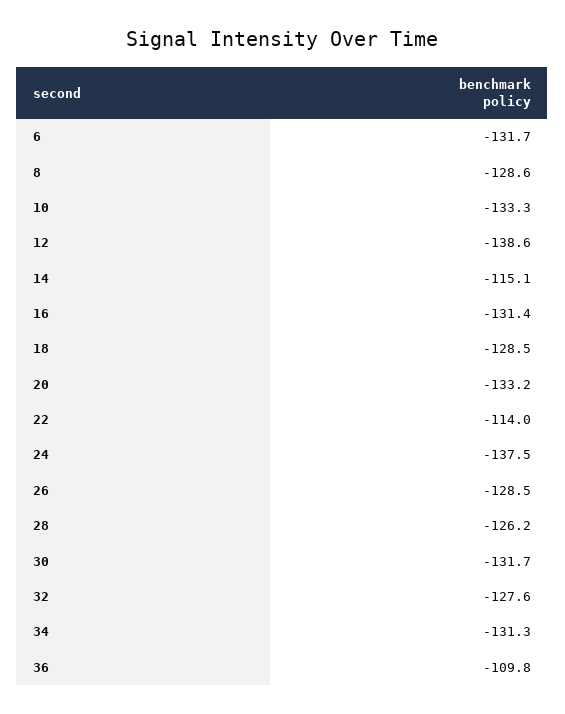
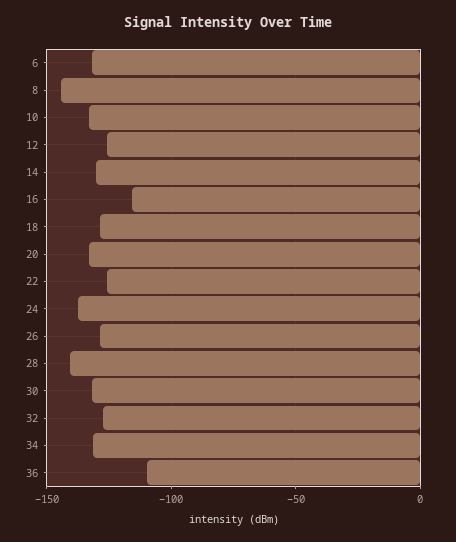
  {
    "6": -131.7,
-   "8": -128.6,
+   "8": -145,
    "10": -133.3,
-   "12": -138.6,
+   "12": -125,
-   "14": -115.1,
+   "14": -130,
-   "16": -131.4,
+   "16": -115,
    "18": -128.5,
    "20": -133.2,
-   "22": -114,
+   "22": -125,
    "24": -137.5,
    "26": -128.5,
-   "28": -126.2,
+   "28": -140,
    "30": -131.7,
    "32": -127.6,
    "34": -131.3,
    "36": -109.8
  }

